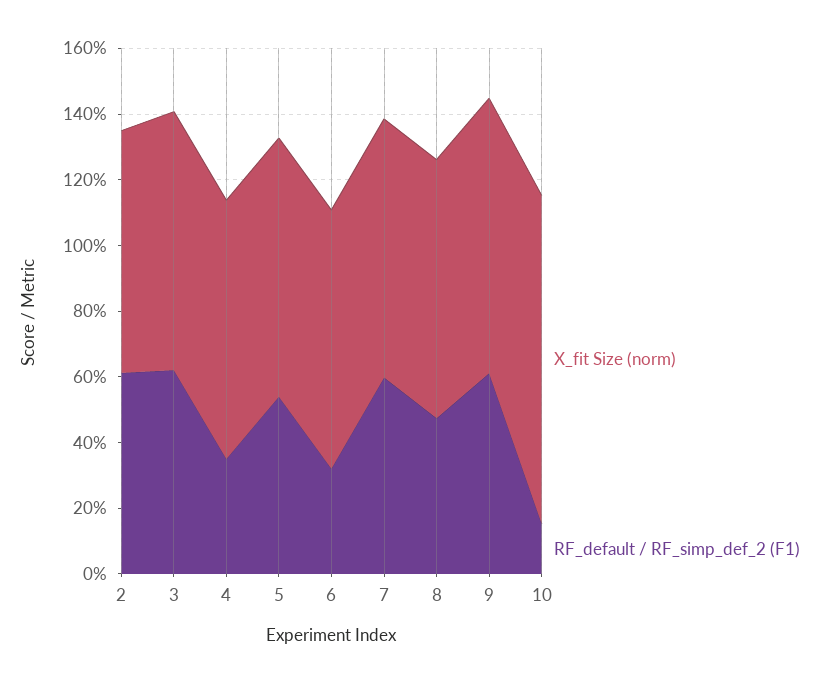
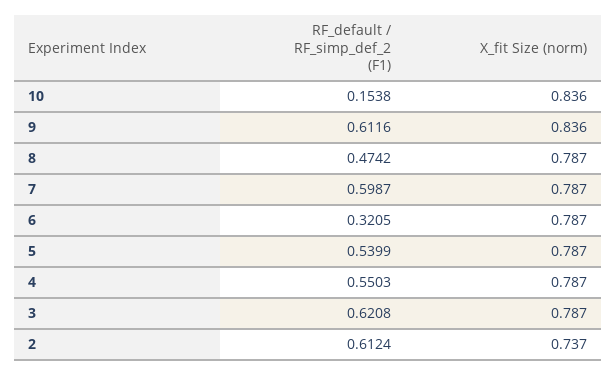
  {
    "X_fit Size (norm)": {
      "2": 0.737,
      "3": 0.787,
      "4": 0.787,
      "5": 0.787,
      "6": 0.787,
      "7": 0.787,
      "8": 0.787,
      "9": 0.836,
-     "10": 1
+     "10": 0.836
    },
    "RF_default / RF_simp_def_2 (F1)": {
      "2": 0.6124,
      "3": 0.6208,
-     "4": 0.35,
+     "4": 0.5503,
      "5": 0.5399,
      "6": 0.3205,
      "7": 0.5987,
      "8": 0.4742,
      "9": 0.6116,
      "10": 0.1538
    }
  }

